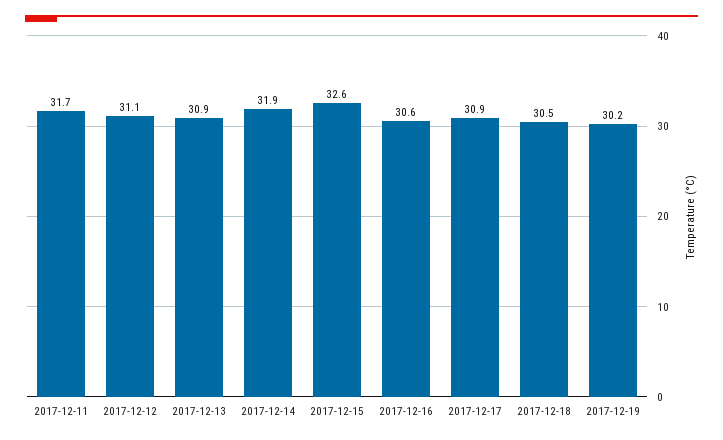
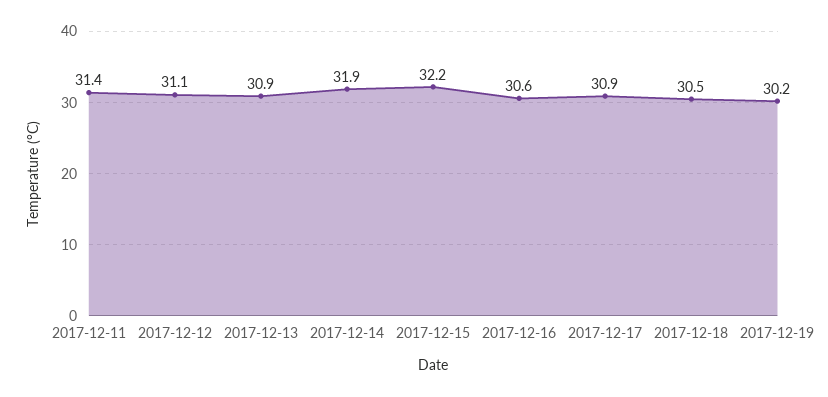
  {
-   "2017-12-11": 31.7,
+   "2017-12-11": 31.4,
    "2017-12-12": 31.1,
    "2017-12-13": 30.9,
    "2017-12-14": 31.9,
-   "2017-12-15": 32.6,
+   "2017-12-15": 32.2,
    "2017-12-16": 30.6,
    "2017-12-17": 30.9,
    "2017-12-18": 30.5,
    "2017-12-19": 30.2
  }

